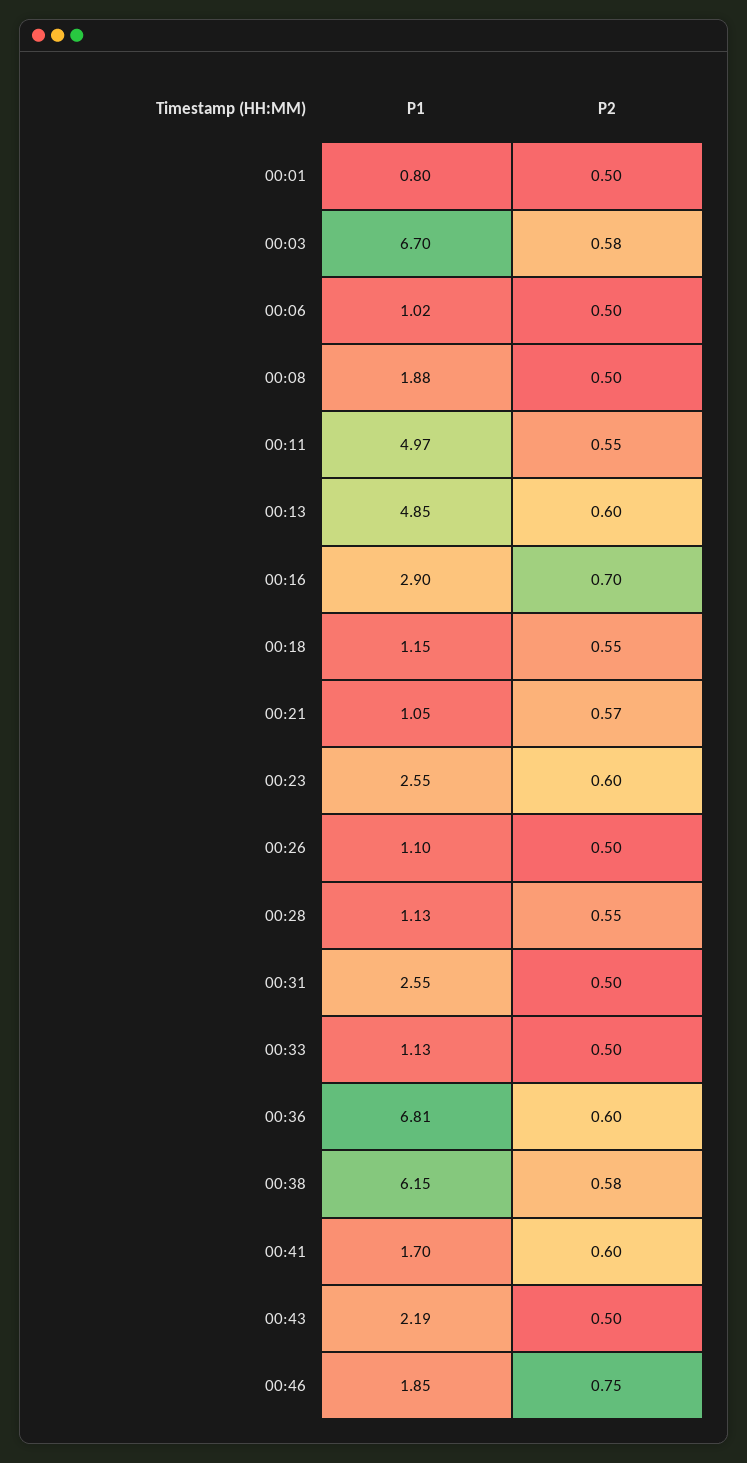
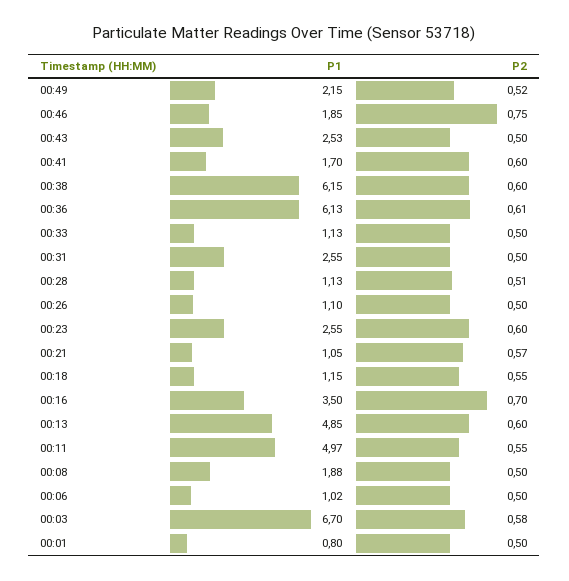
  {
    "P1": {
      "00:01": 0.8,
      "00:03": 6.7,
      "00:06": 1.02,
      "00:08": 1.88,
      "00:11": 4.97,
      "00:13": 4.85,
-     "00:16": 2.9,
+     "00:16": 3.5,
      "00:18": 1.15,
      "00:21": 1.05,
      "00:23": 2.55,
      "00:26": 1.1,
      "00:28": 1.13,
      "00:31": 2.55,
      "00:33": 1.13,
-     "00:36": 6.81,
+     "00:36": 6.13,
      "00:38": 6.15,
      "00:41": 1.7,
-     "00:43": 2.19,
+     "00:43": 2.53,
-     "00:46": 1.85
+     "00:46": 1.85,
+     "00:49": 2.15
    },
    "P2": {
      "00:01": 0.5,
      "00:03": 0.58,
      "00:06": 0.5,
      "00:08": 0.5,
      "00:11": 0.55,
      "00:13": 0.6,
      "00:16": 0.7,
      "00:18": 0.55,
      "00:21": 0.57,
      "00:23": 0.6,
      "00:26": 0.5,
-     "00:28": 0.55,
+     "00:28": 0.51,
      "00:31": 0.5,
      "00:33": 0.5,
-     "00:36": 0.6,
+     "00:36": 0.61,
-     "00:38": 0.58,
+     "00:38": 0.6,
      "00:41": 0.6,
      "00:43": 0.5,
-     "00:46": 0.75
+     "00:46": 0.75,
+     "00:49": 0.52
    }
  }

